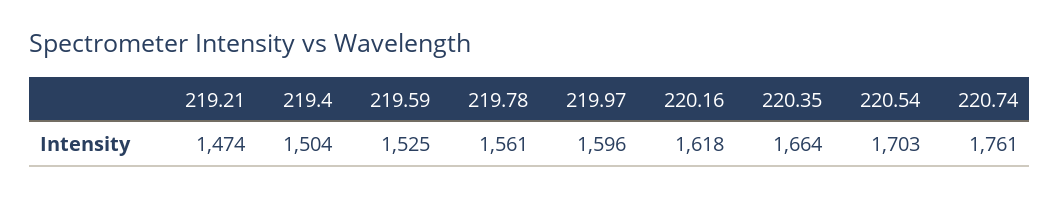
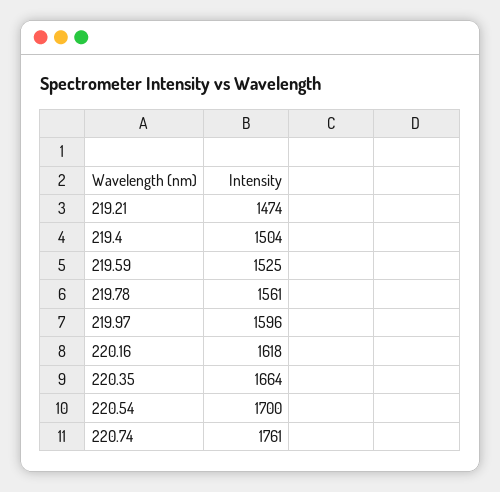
  {
    "219.21": 1474,
    "219.4": 1504,
    "219.59": 1525,
    "219.78": 1561,
    "219.97": 1596,
    "220.16": 1618,
    "220.35": 1664,
-   "220.54": 1703,
+   "220.54": 1700,
    "220.74": 1761
  }

